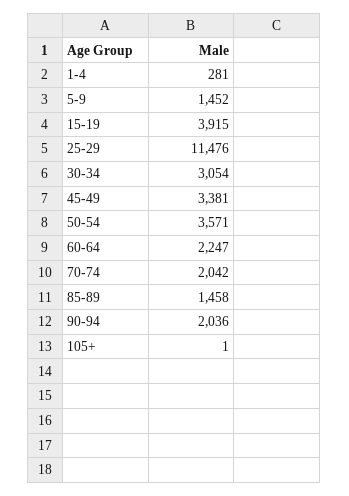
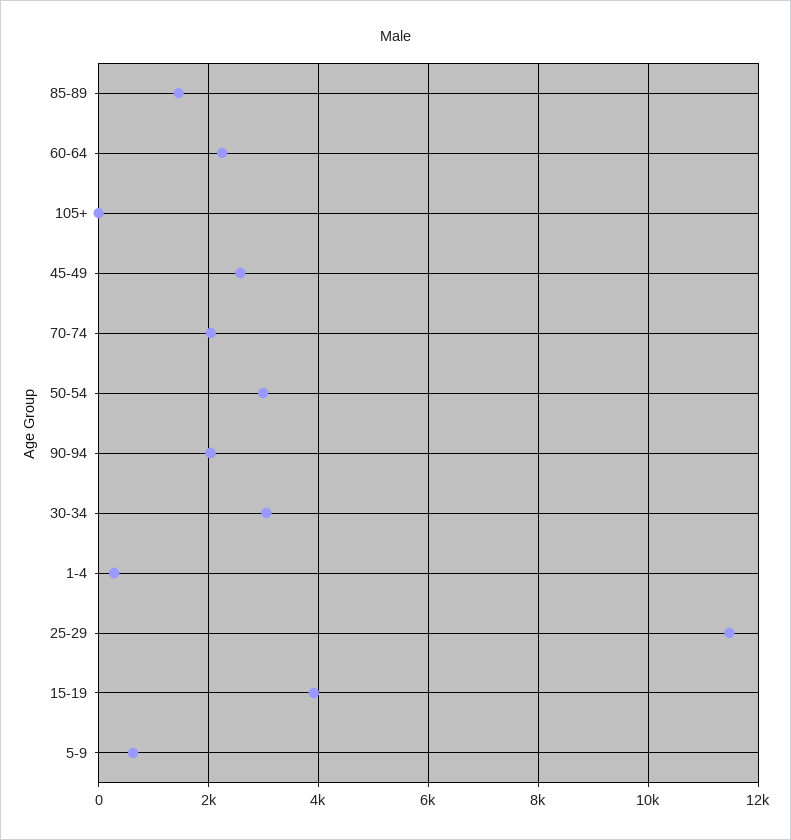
  {
    "1-4": 281,
-   "5-9": 1452,
+   "5-9": 600,
    "15-19": 3915,
    "25-29": 11476,
    "30-34": 3054,
-   "45-49": 3381,
+   "45-49": 2600,
-   "50-54": 3571,
+   "50-54": 3000,
    "60-64": 2247,
    "70-74": 2042,
    "85-89": 1458,
    "90-94": 2036,
    "105+": 1
  }

